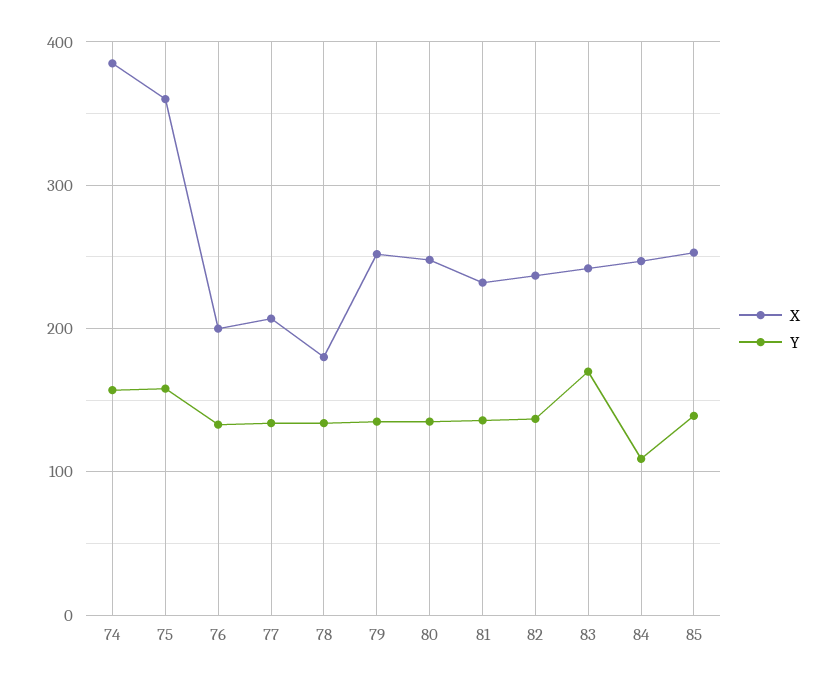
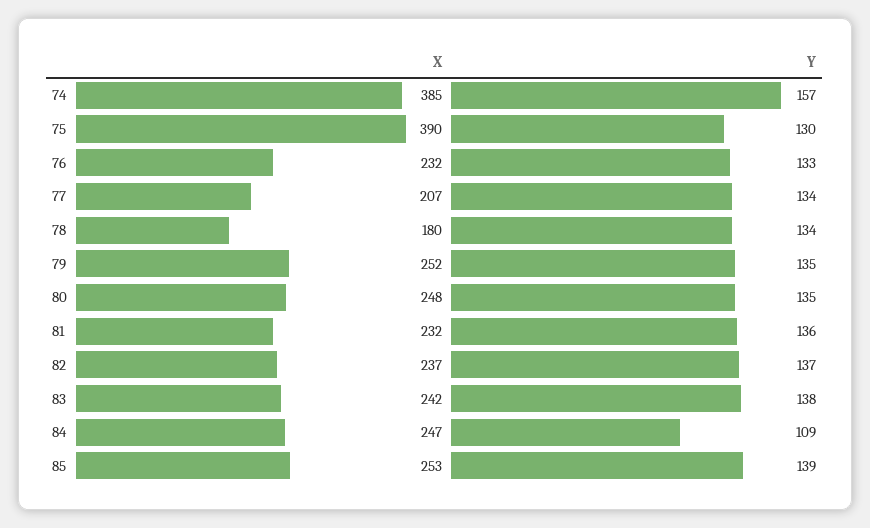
  {
    "X": {
      "74": 385,
-     "75": 360,
+     "75": 390,
-     "76": 200,
+     "76": 232,
      "77": 207,
      "78": 180,
      "79": 252,
      "80": 248,
      "81": 232,
      "82": 237,
      "83": 242,
      "84": 247,
      "85": 253
    },
    "Y": {
      "74": 157,
-     "75": 160,
+     "75": 130,
      "76": 133,
      "77": 134,
      "78": 134,
      "79": 135,
      "80": 135,
      "81": 136,
      "82": 137,
-     "83": 170,
+     "83": 138,
      "84": 109,
      "85": 139
    }
  }

